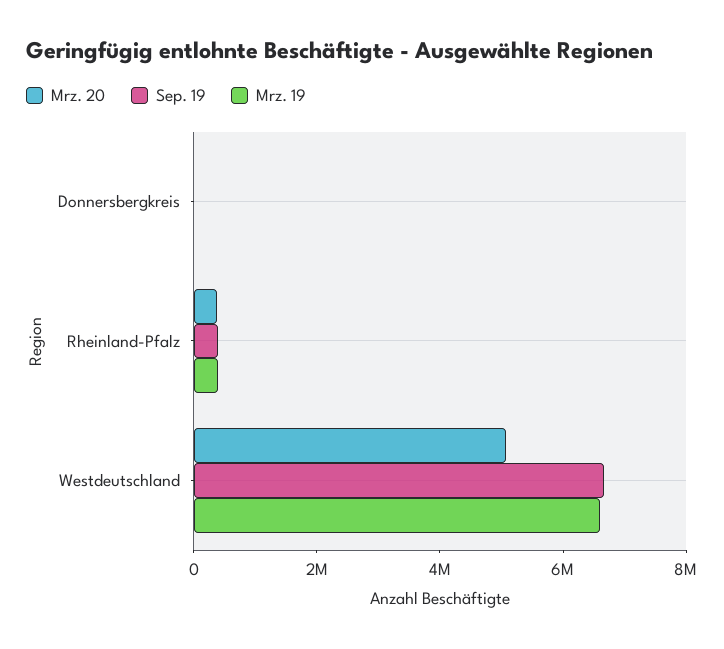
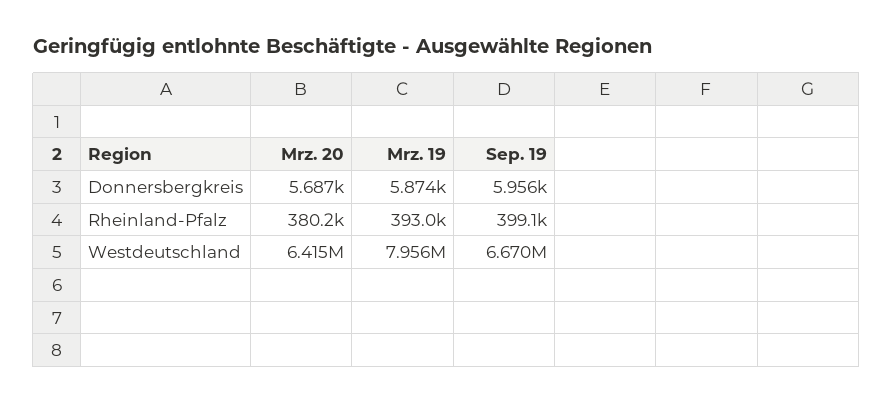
  {
    "Mrz. 20": {
      "Donnersbergkreis": 5687,
      "Rheinland-Pfalz": 380200,
-     "Westdeutschland": 5000000
+     "Westdeutschland": 6415000
    },
    "Sep. 19": {
      "Donnersbergkreis": 5956,
      "Rheinland-Pfalz": 399100,
      "Westdeutschland": 6670000
    },
    "Mrz. 19": {
      "Donnersbergkreis": 5874,
      "Rheinland-Pfalz": 393000,
-     "Westdeutschland": 6500000
+     "Westdeutschland": 7956000
    }
  }

